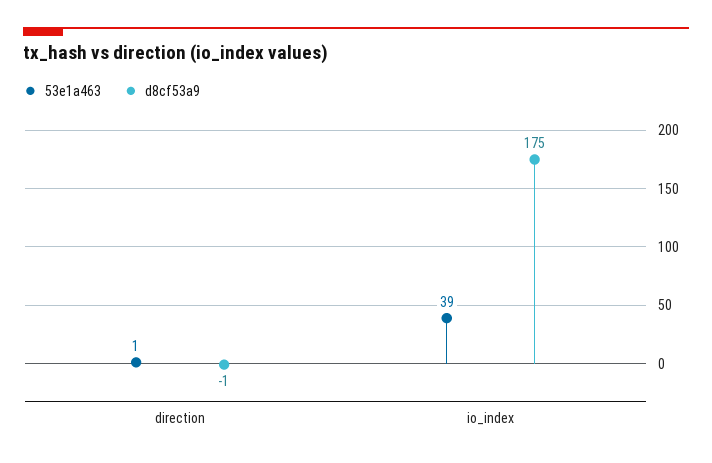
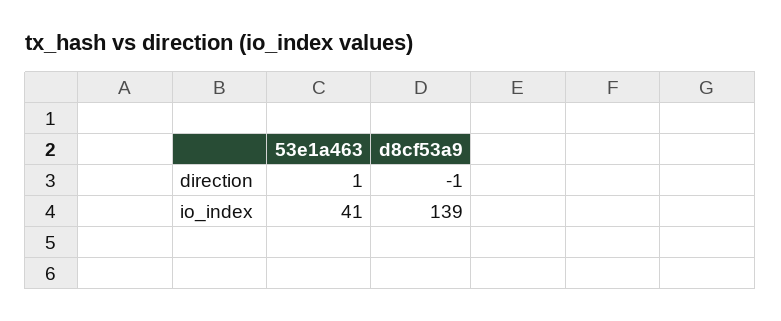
  {
    "53e1a463": {
      "direction": 1,
-     "io_index": 39
+     "io_index": 41
    },
    "d8cf53a9": {
      "direction": -1,
-     "io_index": 175
+     "io_index": 139
    }
  }

